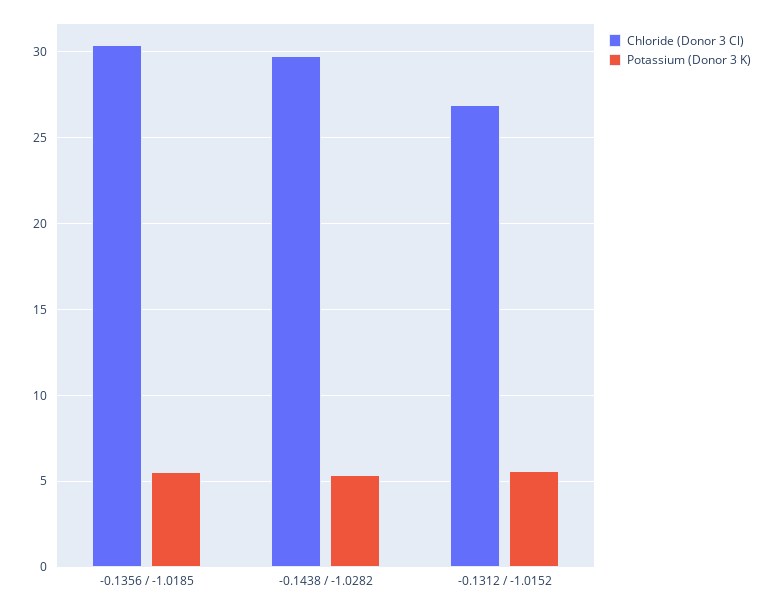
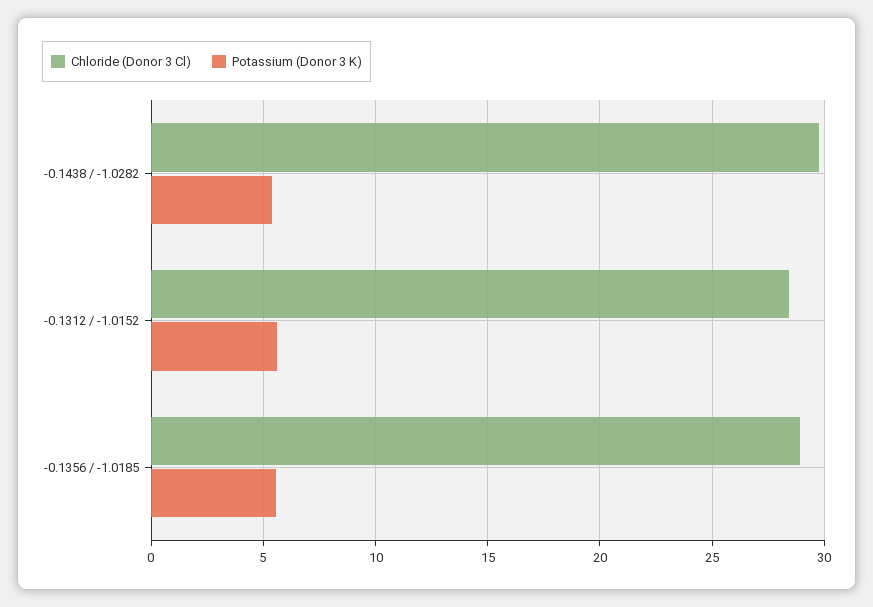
  {
    "Chloride (Donor 3 Cl)": {
-     "-0.1356 / -1.0185": 30.5,
+     "-0.1356 / -1.0185": 29,
      "-0.1438 / -1.0282": 30,
-     "-0.1312 / -1.0152": 27
+     "-0.1312 / -1.0152": 28.5
    },
    "Potassium (Donor 3 K)": {
      "-0.1356 / -1.0185": 5.5,
      "-0.1438 / -1.0282": 5.5,
      "-0.1312 / -1.0152": 5.5
    }
  }

